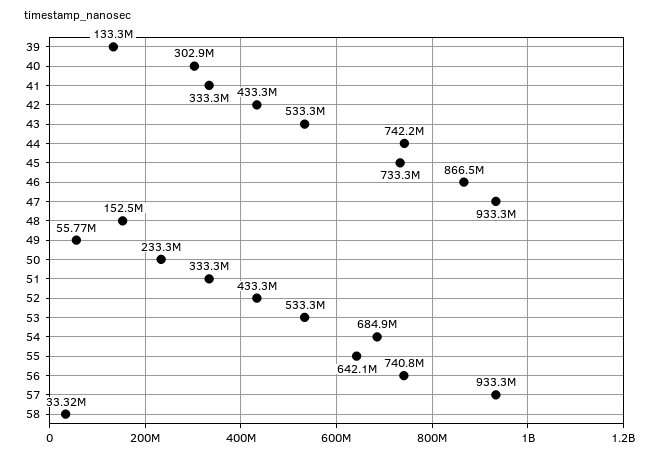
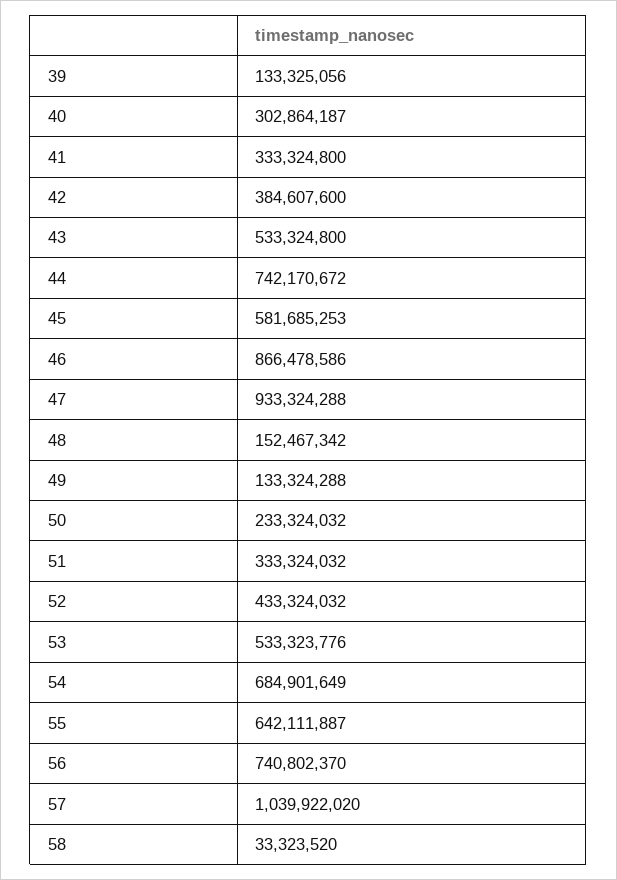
  {
    "39": 133325056,
    "40": 302864187,
    "41": 333324800,
-   "42": 433300000,
+   "42": 384607600,
    "43": 533324800,
    "44": 742170672,
-   "45": 733300000,
+   "45": 581685253,
    "46": 866478586,
    "47": 933324288,
    "48": 152467342,
-   "49": 55770000,
+   "49": 133324288,
    "50": 233324032,
    "51": 333324032,
    "52": 433324032,
    "53": 533323776,
    "54": 684901649,
    "55": 642111887,
    "56": 740802370,
-   "57": 933300000,
+   "57": 1039922020,
    "58": 33323520
  }

